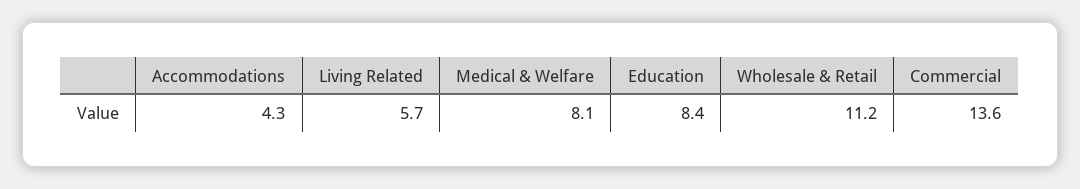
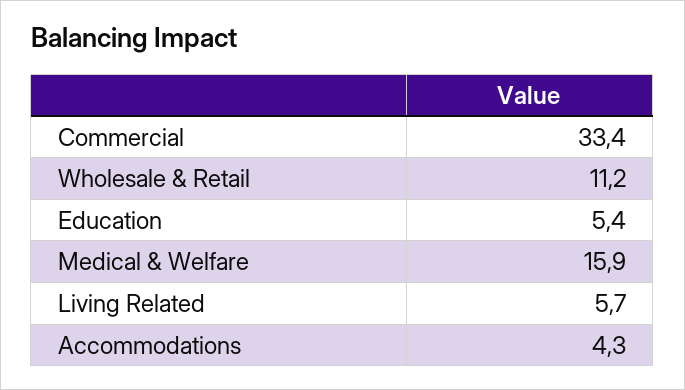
  {
    "Accommodations": 4.3,
    "Living Related": 5.7,
-   "Medical & Welfare": 8.1,
+   "Medical & Welfare": 15.9,
-   "Education": 8.4,
+   "Education": 5.4,
    "Wholesale & Retail": 11.2,
-   "Commercial": 13.6
+   "Commercial": 33.4
  }

